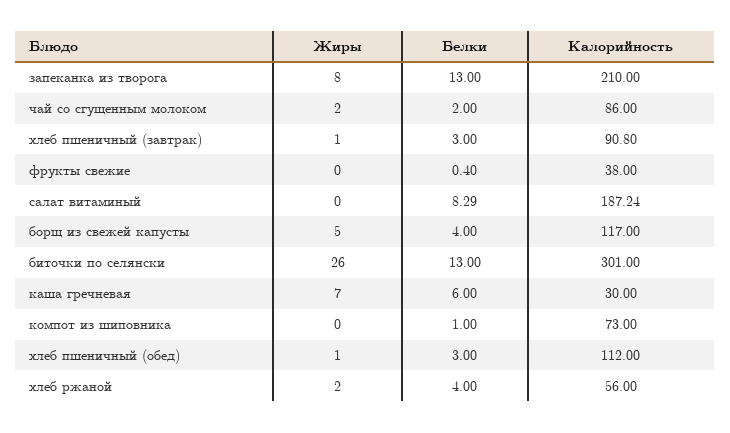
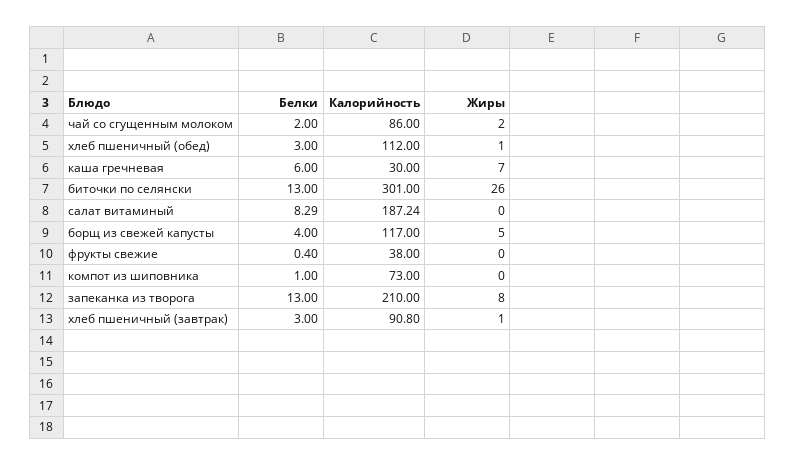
  {
    "Жиры": {
      "запеканка из творога": 8,
      "чай со сгущенным молоком": 2,
      "хлеб пшеничный (завтрак)": 1,
      "фрукты свежие": 0,
      "салат витаминый": 0,
      "борщ из свежей капусты": 5,
      "биточки по селянски": 26,
      "каша гречневая": 7,
      "компот из шиповника": 0,
-     "хлеб пшеничный (обед)": 1,
+     "хлеб пшеничный (обед)": 1
-     "хлеб ржаной": 2
    },
    "Белки": {
      "запеканка из творога": 13,
      "чай со сгущенным молоком": 2,
      "хлеб пшеничный (завтрак)": 3,
      "фрукты свежие": 0.4,
      "салат витаминый": 8.29,
      "борщ из свежей капусты": 4,
      "биточки по селянски": 13,
      "каша гречневая": 6,
      "компот из шиповника": 1,
-     "хлеб пшеничный (обед)": 3,
+     "хлеб пшеничный (обед)": 3
-     "хлеб ржаной": 4
    },
    "Калорийность": {
      "запеканка из творога": 210,
      "чай со сгущенным молоком": 86,
      "хлеб пшеничный (завтрак)": 90.8,
      "фрукты свежие": 38,
      "салат витаминый": 187.24,
      "борщ из свежей капусты": 117,
      "биточки по селянски": 301,
      "каша гречневая": 30,
      "компот из шиповника": 73,
-     "хлеб пшеничный (обед)": 112,
+     "хлеб пшеничный (обед)": 112
-     "хлеб ржаной": 56
    }
  }

